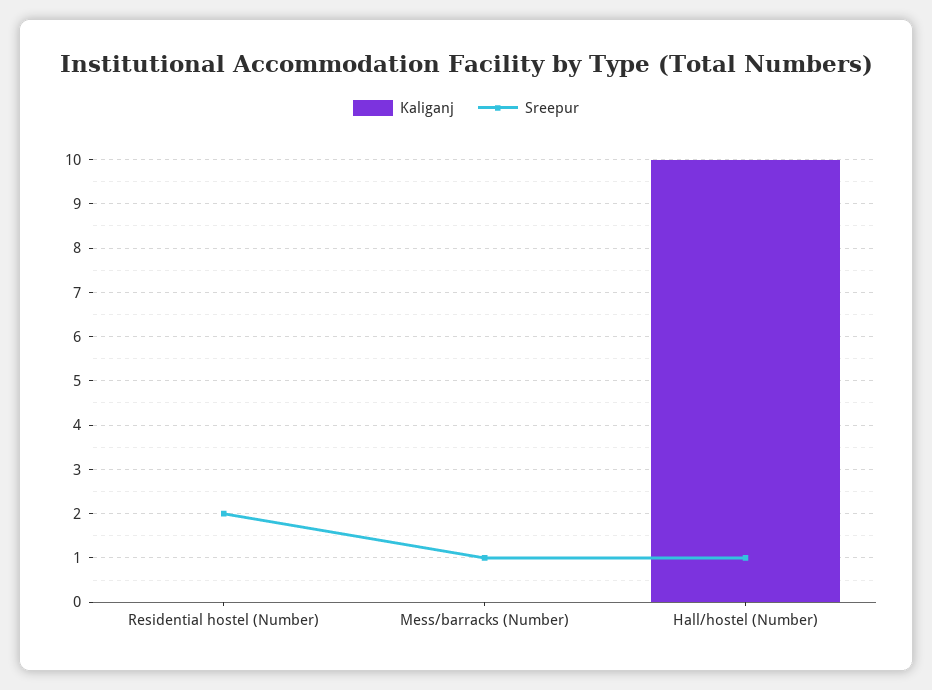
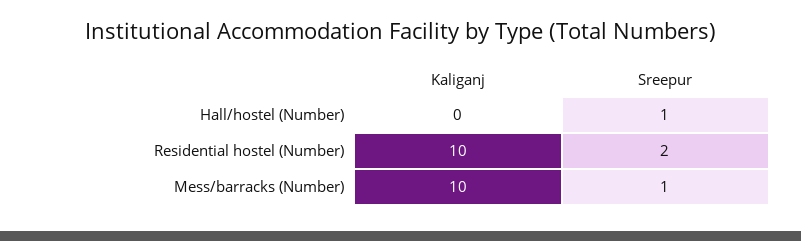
  {
    "Kaliganj": {
-     "Residential hostel (Number)": 0,
+     "Residential hostel (Number)": 10,
-     "Mess/barracks (Number)": 0,
+     "Mess/barracks (Number)": 10,
-     "Hall/hostel (Number)": 10
+     "Hall/hostel (Number)": 0
    },
    "Sreepur": {
      "Residential hostel (Number)": 2,
      "Mess/barracks (Number)": 1,
      "Hall/hostel (Number)": 1
    }
  }

